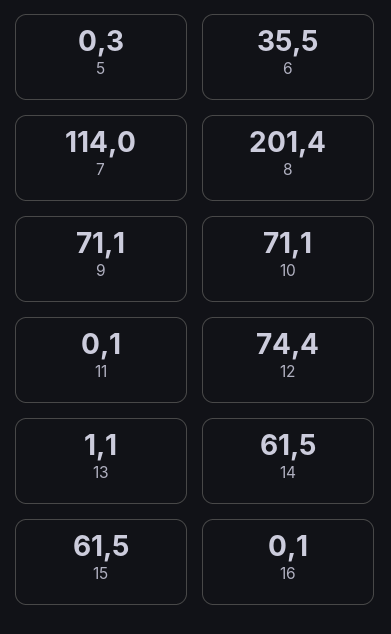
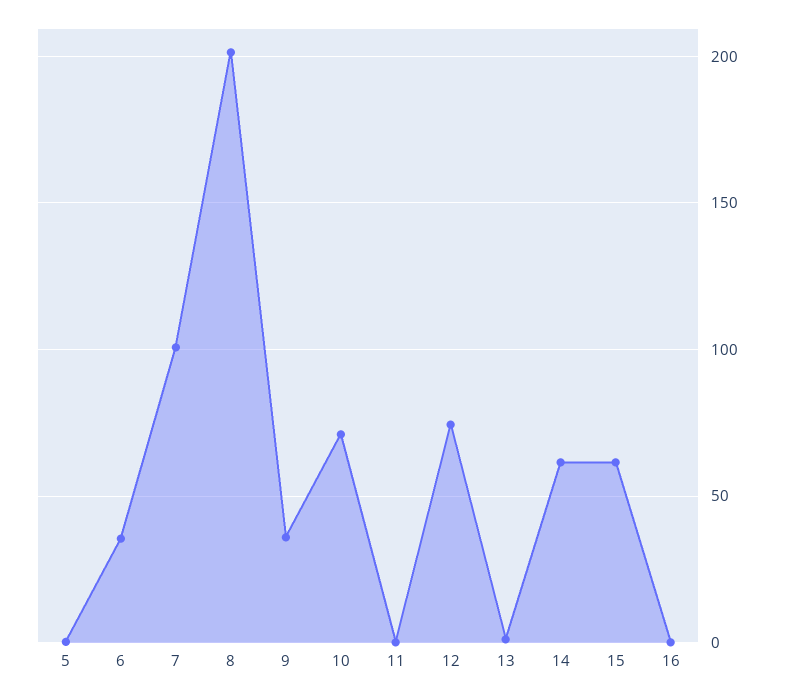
  {
    "5": 0.3,
    "6": 35.5,
-   "7": 114,
+   "7": 100,
    "8": 201.4,
-   "9": 71.1,
+   "9": 35,
    "10": 71.1,
    "11": 0.1,
    "12": 74.4,
    "13": 1.1,
    "14": 61.5,
    "15": 61.5,
    "16": 0.1
  }

